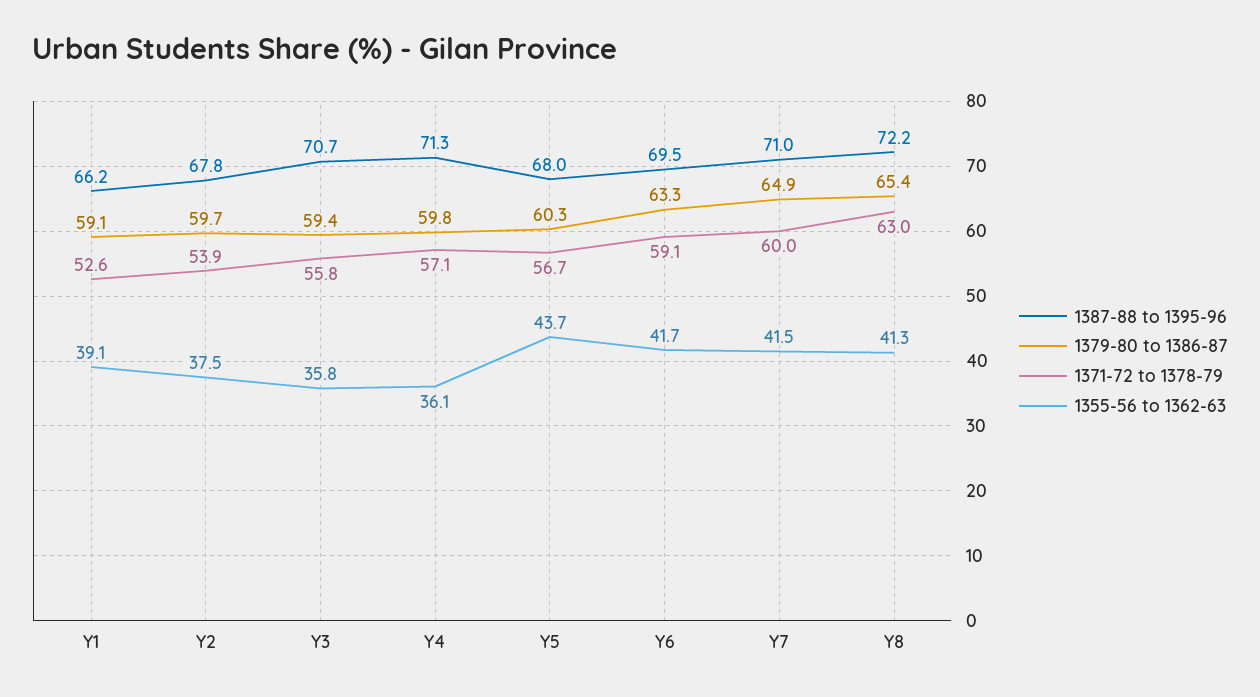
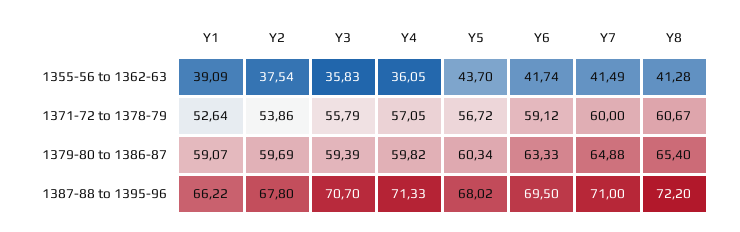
  {
    "1387-88 to 1395-96": {
      "Y1": 66.22,
      "Y2": 67.8,
      "Y3": 70.7,
      "Y4": 71.33,
      "Y5": 68.02,
      "Y6": 69.5,
      "Y7": 71,
      "Y8": 72.2
    },
    "1379-80 to 1386-87": {
      "Y1": 59.07,
      "Y2": 59.69,
      "Y3": 59.39,
      "Y4": 59.82,
      "Y5": 60.34,
      "Y6": 63.33,
      "Y7": 64.88,
      "Y8": 65.4
    },
    "1371-72 to 1378-79": {
      "Y1": 52.64,
      "Y2": 53.86,
      "Y3": 55.79,
      "Y4": 57.05,
      "Y5": 56.72,
      "Y6": 59.12,
      "Y7": 60,
-     "Y8": 63
+     "Y8": 60.67
    },
    "1355-56 to 1362-63": {
      "Y1": 39.09,
      "Y2": 37.54,
      "Y3": 35.83,
      "Y4": 36.05,
      "Y5": 43.7,
      "Y6": 41.74,
      "Y7": 41.49,
      "Y8": 41.28
    }
  }

